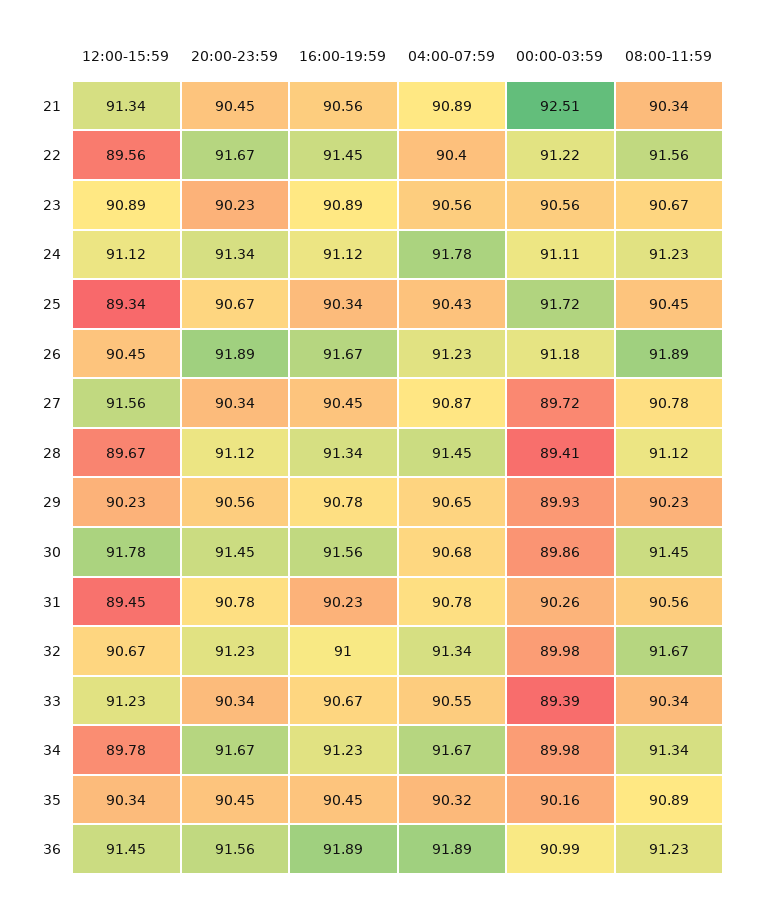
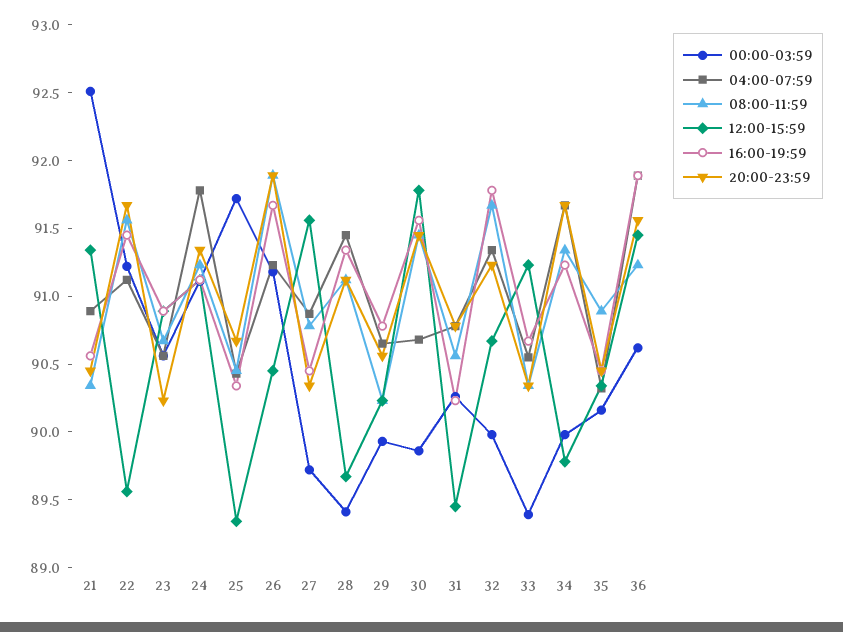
  {
    "12:00-15:59": {
      "21": 91.34,
      "22": 89.56,
      "23": 90.89,
      "24": 91.12,
      "25": 89.34,
      "26": 90.45,
      "27": 91.56,
      "28": 89.67,
      "29": 90.23,
      "30": 91.78,
      "31": 89.45,
      "32": 90.67,
      "33": 91.23,
      "34": 89.78,
      "35": 90.34,
      "36": 91.45
    },
    "20:00-23:59": {
      "21": 90.45,
      "22": 91.67,
      "23": 90.23,
      "24": 91.34,
      "25": 90.67,
      "26": 91.89,
      "27": 90.34,
      "28": 91.12,
      "29": 90.56,
      "30": 91.45,
      "31": 90.78,
      "32": 91.23,
      "33": 90.34,
      "34": 91.67,
      "35": 90.45,
      "36": 91.56
    },
    "16:00-19:59": {
      "21": 90.56,
      "22": 91.45,
      "23": 90.89,
      "24": 91.12,
      "25": 90.34,
      "26": 91.67,
      "27": 90.45,
      "28": 91.34,
      "29": 90.78,
      "30": 91.56,
      "31": 90.23,
-     "32": 91,
+     "32": 91.8,
      "33": 90.67,
      "34": 91.23,
      "35": 90.45,
      "36": 91.89
    },
    "04:00-07:59": {
      "21": 90.89,
-     "22": 90.4,
+     "22": 91.1,
      "23": 90.56,
      "24": 91.78,
      "25": 90.43,
      "26": 91.23,
      "27": 90.87,
      "28": 91.45,
      "29": 90.65,
      "30": 90.68,
      "31": 90.78,
      "32": 91.34,
      "33": 90.55,
      "34": 91.67,
      "35": 90.32,
      "36": 91.89
    },
    "00:00-03:59": {
      "21": 92.51,
      "22": 91.22,
      "23": 90.56,
      "24": 91.11,
      "25": 91.72,
      "26": 91.18,
      "27": 89.72,
      "28": 89.41,
      "29": 89.93,
      "30": 89.86,
      "31": 90.26,
      "32": 89.98,
      "33": 89.39,
      "34": 89.98,
      "35": 90.16,
-     "36": 90.99
+     "36": 90.6
    },
    "08:00-11:59": {
      "21": 90.34,
      "22": 91.56,
      "23": 90.67,
      "24": 91.23,
      "25": 90.45,
      "26": 91.89,
      "27": 90.78,
      "28": 91.12,
      "29": 90.23,
      "30": 91.45,
      "31": 90.56,
      "32": 91.67,
      "33": 90.34,
      "34": 91.34,
      "35": 90.89,
      "36": 91.23
    }
  }

